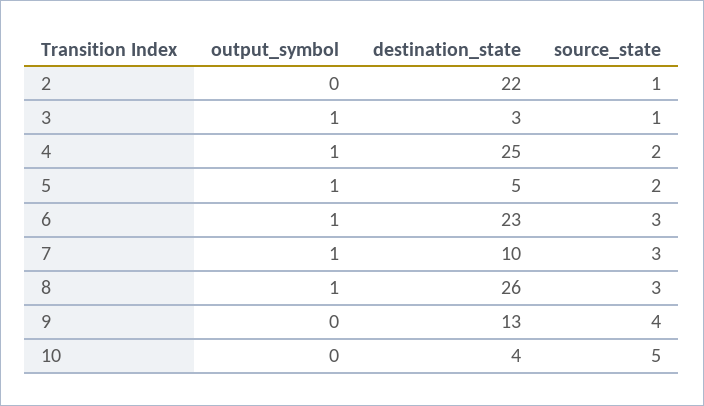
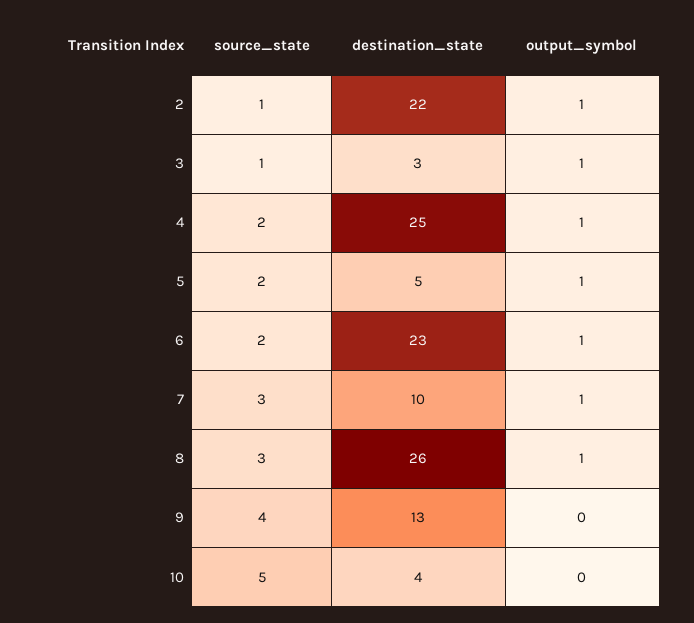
  {
    "output_symbol": {
-     "2": 0,
+     "2": 1,
      "3": 1,
      "4": 1,
      "5": 1,
      "6": 1,
      "7": 1,
      "8": 1,
      "9": 0,
      "10": 0
    },
    "destination_state": {
      "2": 22,
      "3": 3,
      "4": 25,
      "5": 5,
      "6": 23,
      "7": 10,
      "8": 26,
      "9": 13,
      "10": 4
    },
    "source_state": {
      "2": 1,
      "3": 1,
      "4": 2,
      "5": 2,
-     "6": 3,
+     "6": 2,
      "7": 3,
      "8": 3,
      "9": 4,
      "10": 5
    }
  }

